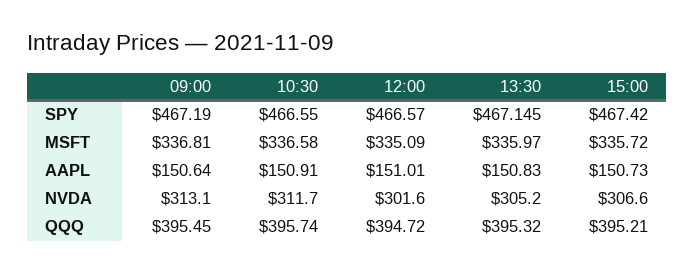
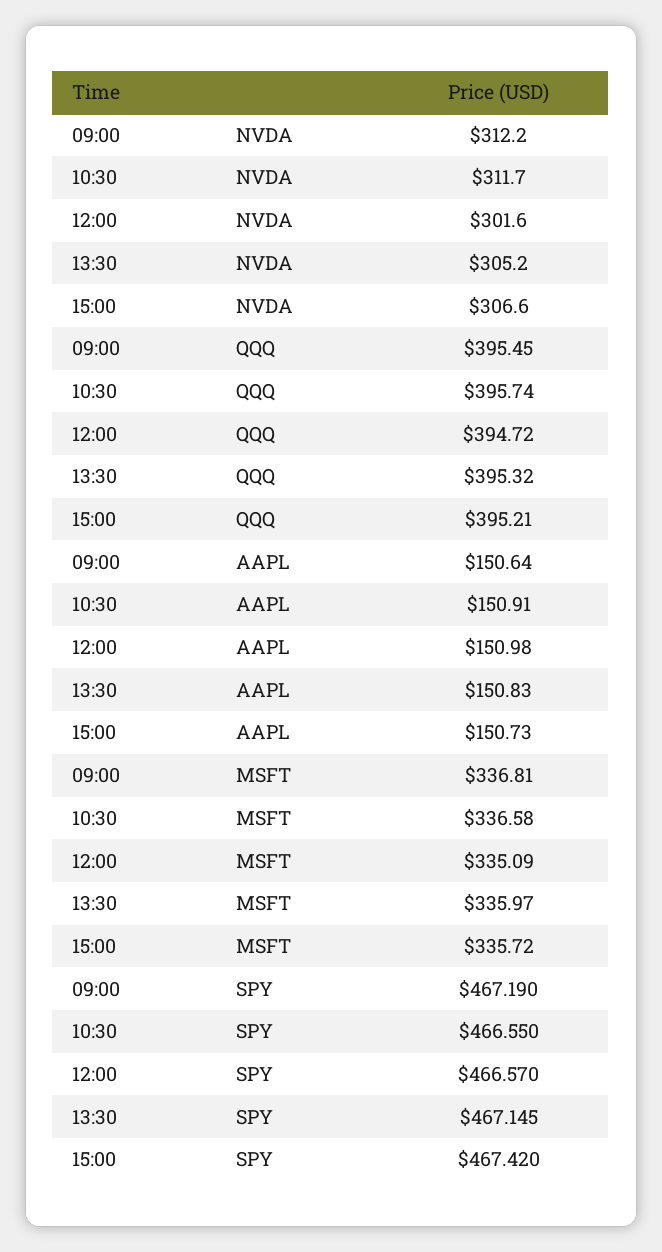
  {
    "09:00": {
      "SPY": 467.19,
      "MSFT": 336.81,
      "AAPL": 150.64,
-     "NVDA": 313.1,
+     "NVDA": 312.2,
      "QQQ": 395.45
    },
    "10:30": {
      "SPY": 466.55,
      "MSFT": 336.58,
      "AAPL": 150.91,
      "NVDA": 311.7,
      "QQQ": 395.74
    },
    "12:00": {
      "SPY": 466.57,
      "MSFT": 335.09,
-     "AAPL": 151.01,
+     "AAPL": 150.98,
      "NVDA": 301.6,
      "QQQ": 394.72
    },
    "13:30": {
      "SPY": 467.145,
      "MSFT": 335.97,
      "AAPL": 150.83,
      "NVDA": 305.2,
      "QQQ": 395.32
    },
    "15:00": {
      "SPY": 467.42,
      "MSFT": 335.72,
      "AAPL": 150.73,
      "NVDA": 306.6,
      "QQQ": 395.21
    }
  }

